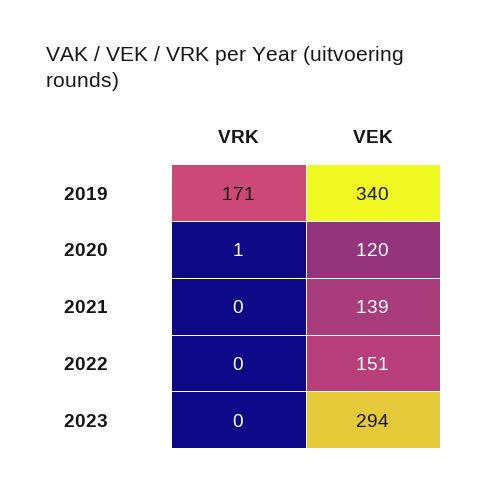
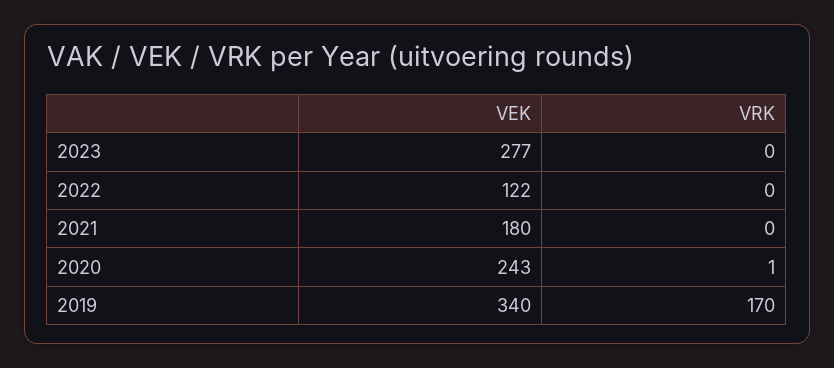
  {
    "VRK": {
-     "2019": 171,
+     "2019": 170,
      "2020": 1,
      "2021": 0,
      "2022": 0,
      "2023": 0
    },
    "VEK": {
      "2019": 340,
-     "2020": 120,
+     "2020": 243,
-     "2021": 139,
+     "2021": 180,
-     "2022": 151,
+     "2022": 122,
-     "2023": 294
+     "2023": 277
    }
  }

